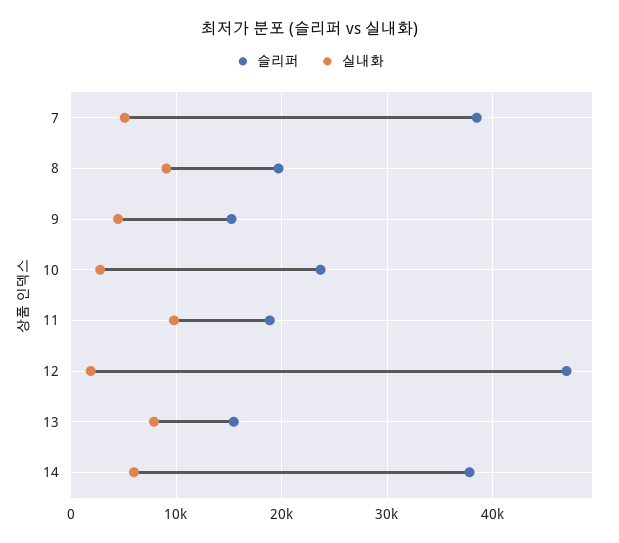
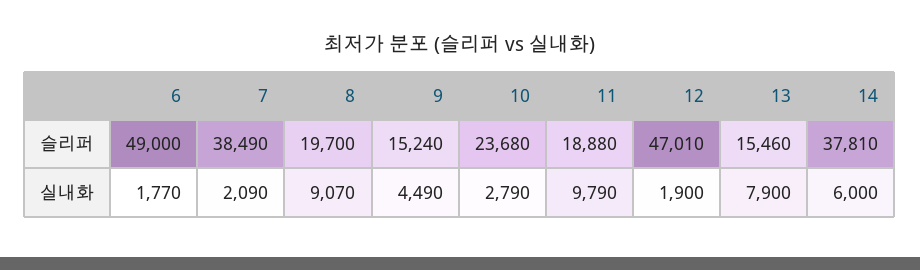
  {
    "슬리퍼": {
      "7": 38490,
      "8": 19700,
      "9": 15240,
      "10": 23680,
      "11": 18880,
      "12": 47010,
      "13": 15460,
-     "14": 37810
+     "14": 37810,
+     "6": 49000
    },
    "실내화": {
-     "7": 5000,
+     "7": 2090,
      "8": 9070,
      "9": 4490,
      "10": 2790,
      "11": 9790,
      "12": 1900,
      "13": 7900,
-     "14": 6000
+     "14": 6000,
+     "6": 1770
    }
  }

